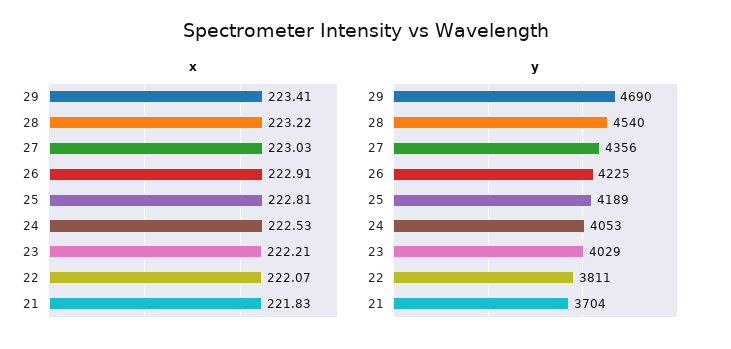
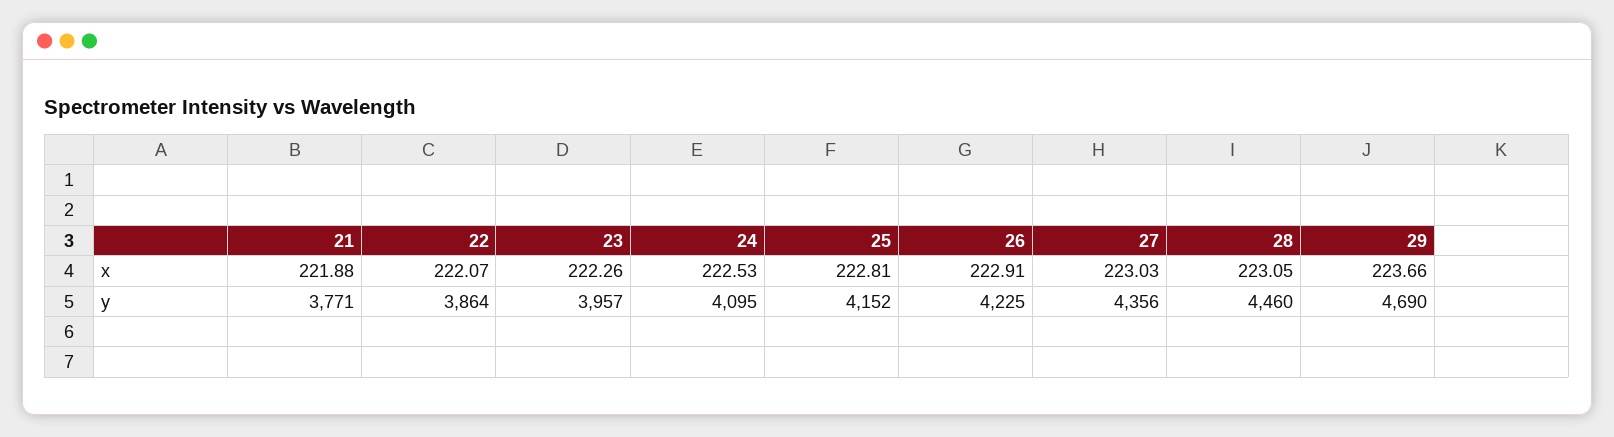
  {
    "x": {
-     "29": 223.41,
+     "29": 223.66,
-     "28": 223.22,
+     "28": 223.05,
      "27": 223.03,
      "26": 222.91,
      "25": 222.81,
      "24": 222.53,
-     "23": 222.21,
+     "23": 222.26,
      "22": 222.07,
-     "21": 221.83
+     "21": 221.88
    },
    "y": {
      "29": 4690,
-     "28": 4540,
+     "28": 4460,
      "27": 4356,
      "26": 4225,
-     "25": 4189,
+     "25": 4152,
-     "24": 4053,
+     "24": 4095,
-     "23": 4029,
+     "23": 3957,
-     "22": 3811,
+     "22": 3864,
-     "21": 3704
+     "21": 3771
    }
  }

